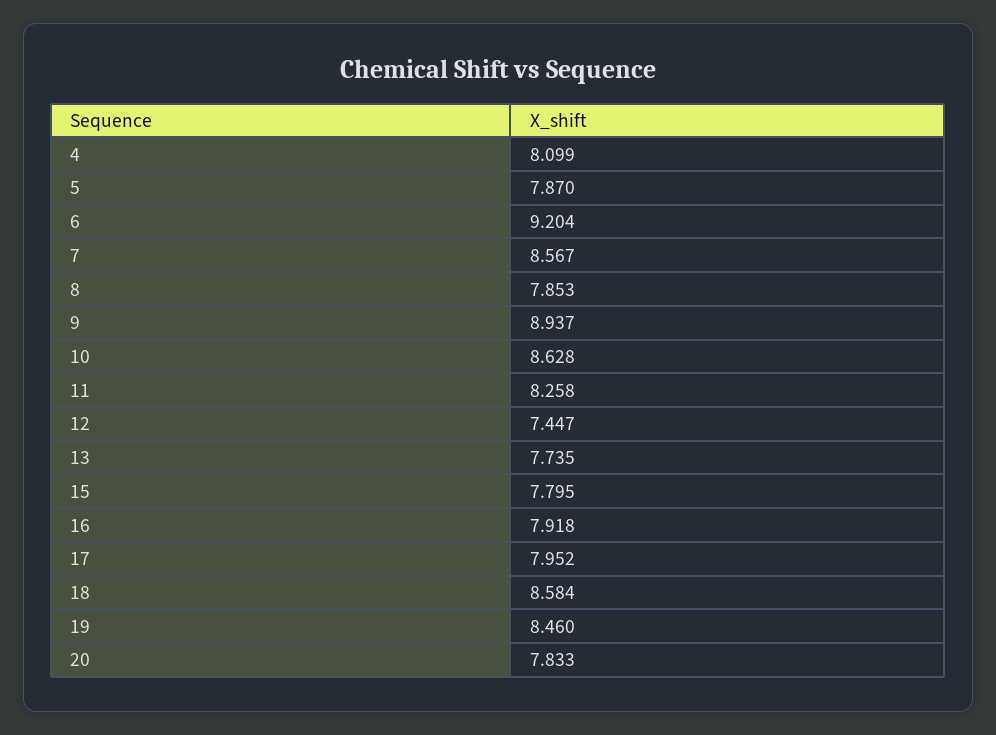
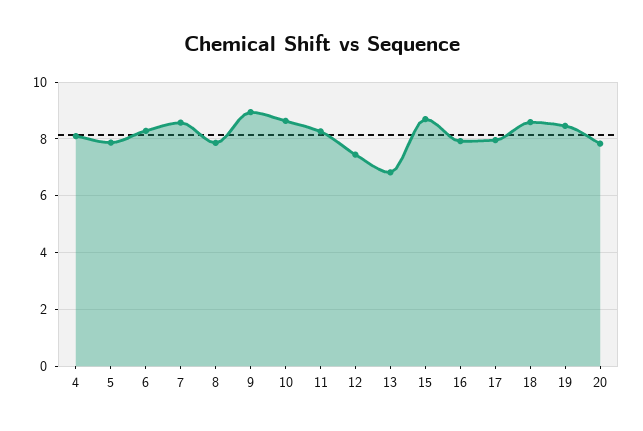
  {
    "4": 8.099,
    "5": 7.87,
-   "6": 9.204,
+   "6": 8.25,
    "7": 8.567,
    "8": 7.853,
    "9": 8.937,
    "10": 8.628,
    "11": 8.258,
    "12": 7.447,
-   "13": 7.735,
+   "13": 6.75,
-   "15": 7.795,
+   "15": 8.75,
    "16": 7.918,
    "17": 7.952,
    "18": 8.584,
    "19": 8.46,
    "20": 7.833
  }

